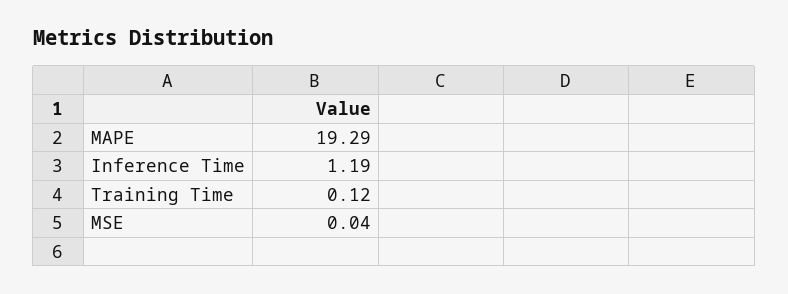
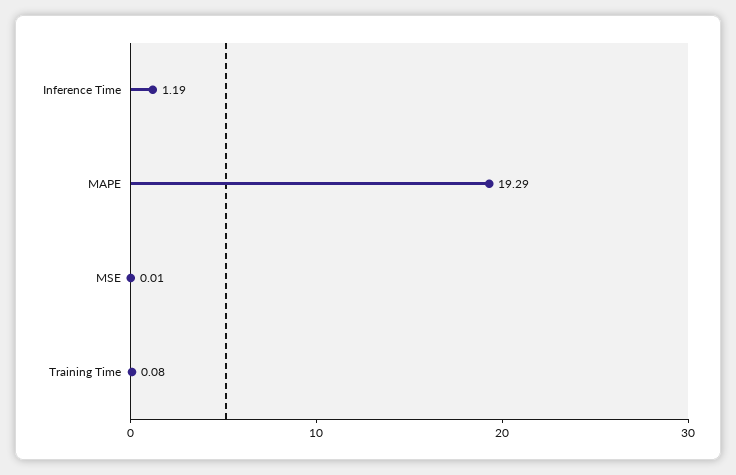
  {
    "MAPE": 19.29,
    "Inference Time": 1.19,
-   "Training Time": 0.12,
+   "Training Time": 0.08,
-   "MSE": 0.04
+   "MSE": 0.01
  }

